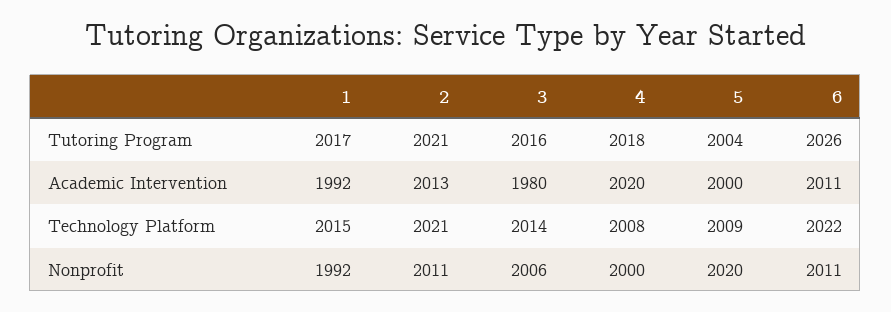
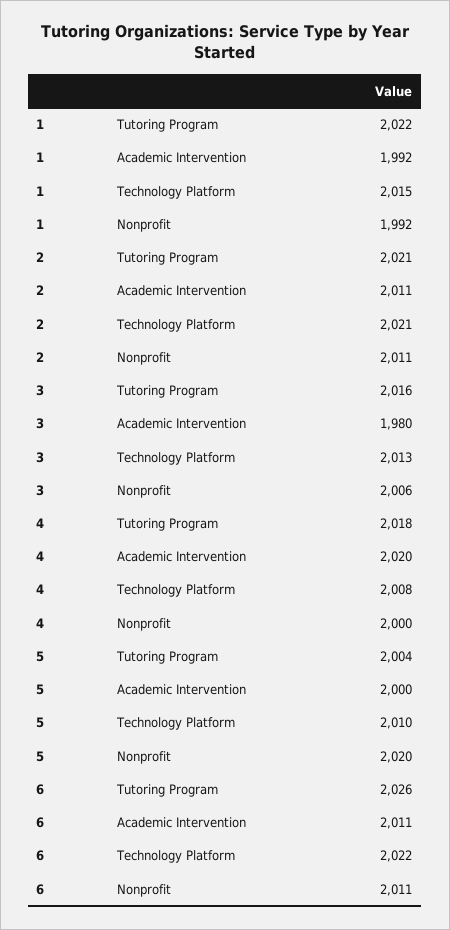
  {
    "1": {
-     "Tutoring Program": 2017,
+     "Tutoring Program": 2022,
      "Academic Intervention": 1992,
      "Technology Platform": 2015,
      "Nonprofit": 1992
    },
    "2": {
      "Tutoring Program": 2021,
-     "Academic Intervention": 2013,
+     "Academic Intervention": 2011,
      "Technology Platform": 2021,
      "Nonprofit": 2011
    },
    "3": {
      "Tutoring Program": 2016,
      "Academic Intervention": 1980,
-     "Technology Platform": 2014,
+     "Technology Platform": 2013,
      "Nonprofit": 2006
    },
    "4": {
      "Tutoring Program": 2018,
      "Academic Intervention": 2020,
      "Technology Platform": 2008,
      "Nonprofit": 2000
    },
    "5": {
      "Tutoring Program": 2004,
      "Academic Intervention": 2000,
-     "Technology Platform": 2009,
+     "Technology Platform": 2010,
      "Nonprofit": 2020
    },
    "6": {
      "Tutoring Program": 2026,
      "Academic Intervention": 2011,
      "Technology Platform": 2022,
      "Nonprofit": 2011
    }
  }

